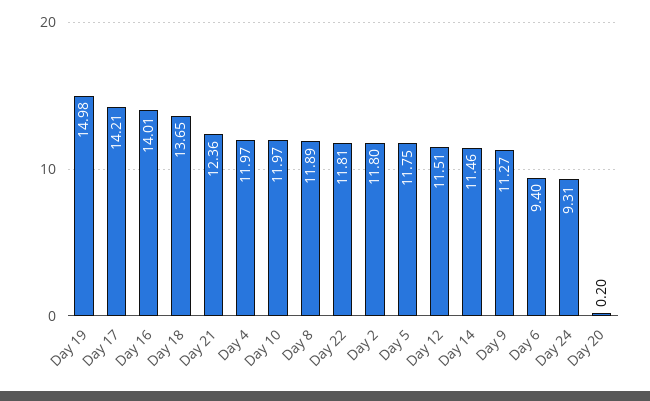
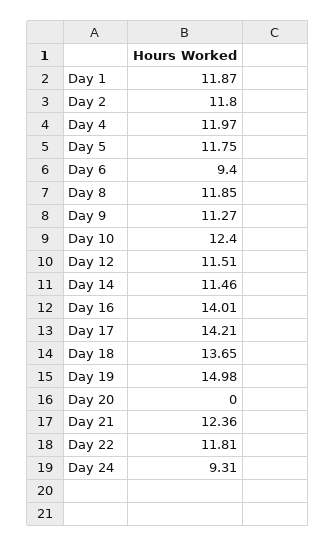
  {
    "Day 19": 14.98,
    "Day 17": 14.21,
    "Day 16": 14.01,
    "Day 18": 13.65,
    "Day 21": 12.36,
    "Day 4": 11.97,
-   "Day 10": 11.97,
+   "Day 10": 12.4,
-   "Day 8": 11.89,
+   "Day 8": 11.85,
    "Day 22": 11.81,
    "Day 2": 11.8,
    "Day 5": 11.75,
    "Day 12": 11.51,
    "Day 14": 11.46,
    "Day 9": 11.27,
    "Day 6": 9.4,
    "Day 24": 9.31,
-   "Day 20": 0.2
+   "Day 20": 0,
+   "Day 1": 11.87
  }

